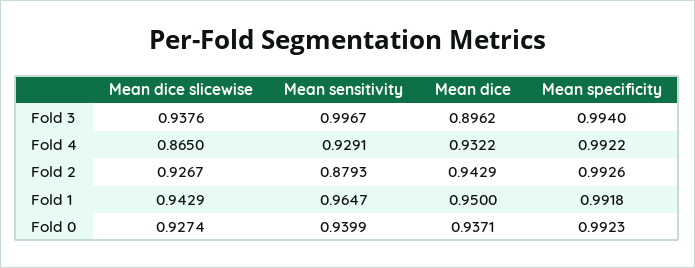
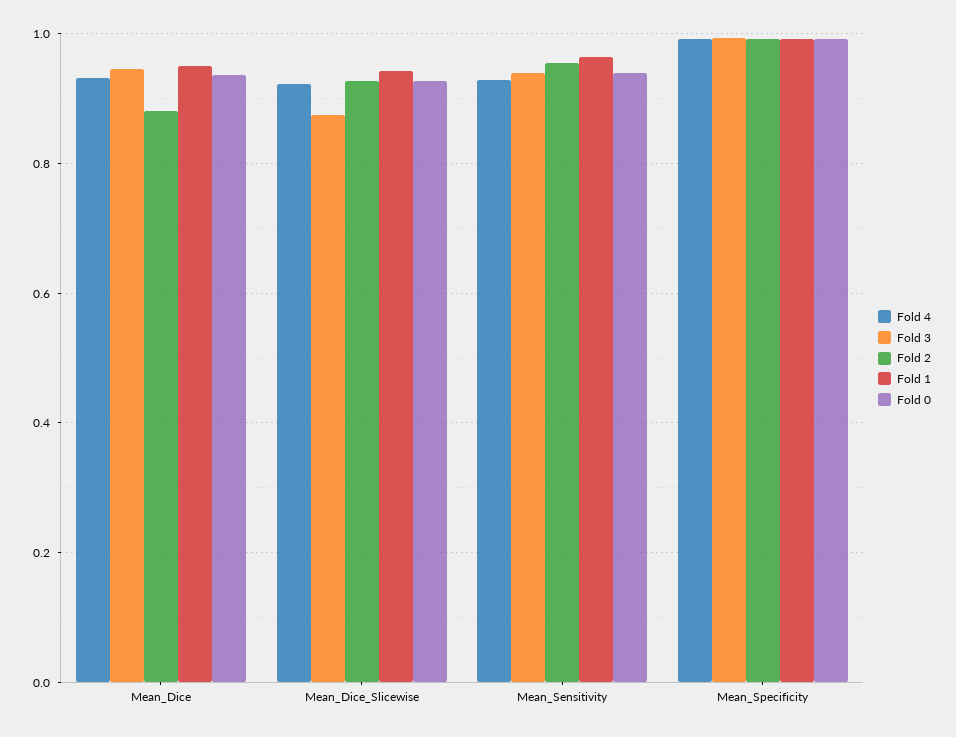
  {
    "Fold 3": {
-     "Mean dice slicewise": 0.9376,
+     "Mean dice slicewise": 0.88,
-     "Mean sensitivity": 0.9967,
+     "Mean sensitivity": 0.94,
-     "Mean dice": 0.8962,
+     "Mean dice": 0.94,
      "Mean specificity": 0.994
    },
    "Fold 4": {
-     "Mean dice slicewise": 0.865,
+     "Mean dice slicewise": 0.92,
      "Mean sensitivity": 0.9291,
      "Mean dice": 0.9322,
      "Mean specificity": 0.9922
    },
    "Fold 2": {
      "Mean dice slicewise": 0.9267,
-     "Mean sensitivity": 0.8793,
+     "Mean sensitivity": 0.96,
-     "Mean dice": 0.9429,
+     "Mean dice": 0.88,
      "Mean specificity": 0.9926
    },
    "Fold 1": {
      "Mean dice slicewise": 0.9429,
      "Mean sensitivity": 0.9647,
      "Mean dice": 0.95,
      "Mean specificity": 0.9918
    },
    "Fold 0": {
      "Mean dice slicewise": 0.9274,
      "Mean sensitivity": 0.9399,
      "Mean dice": 0.9371,
      "Mean specificity": 0.9923
    }
  }

